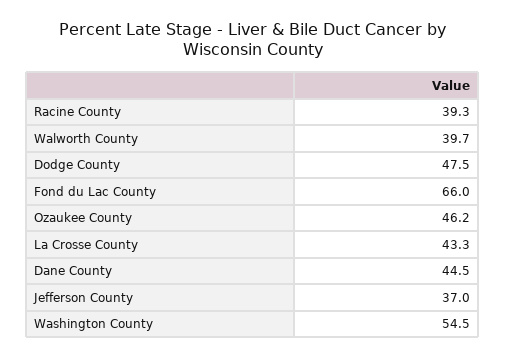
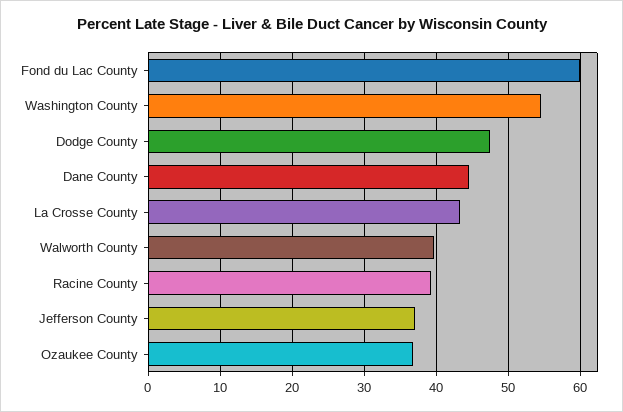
  {
    "Racine County": 39.3,
    "Walworth County": 39.7,
    "Dodge County": 47.5,
-   "Fond du Lac County": 66,
+   "Fond du Lac County": 60,
-   "Ozaukee County": 46.2,
+   "Ozaukee County": 37,
    "La Crosse County": 43.3,
    "Dane County": 44.5,
    "Jefferson County": 37,
    "Washington County": 54.5
  }

